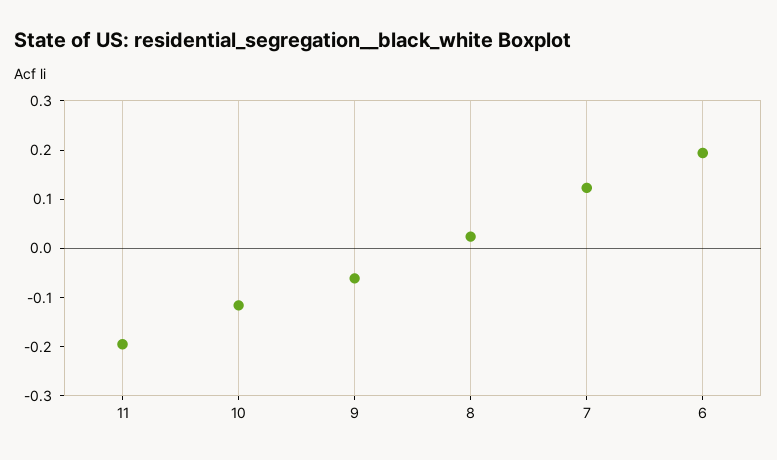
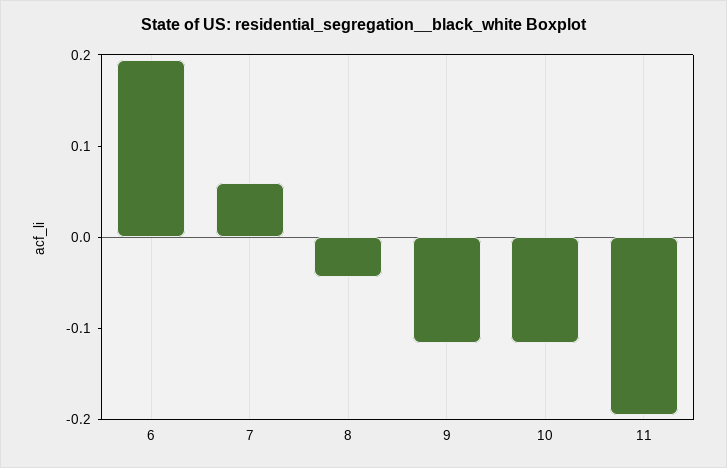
  {
    "11": -0.2,
    "10": -0.12,
-   "9": -0.06,
+   "9": -0.12,
-   "8": 0.02,
+   "8": -0.04,
-   "7": 0.12,
+   "7": 0.06,
    "6": 0.2
  }

